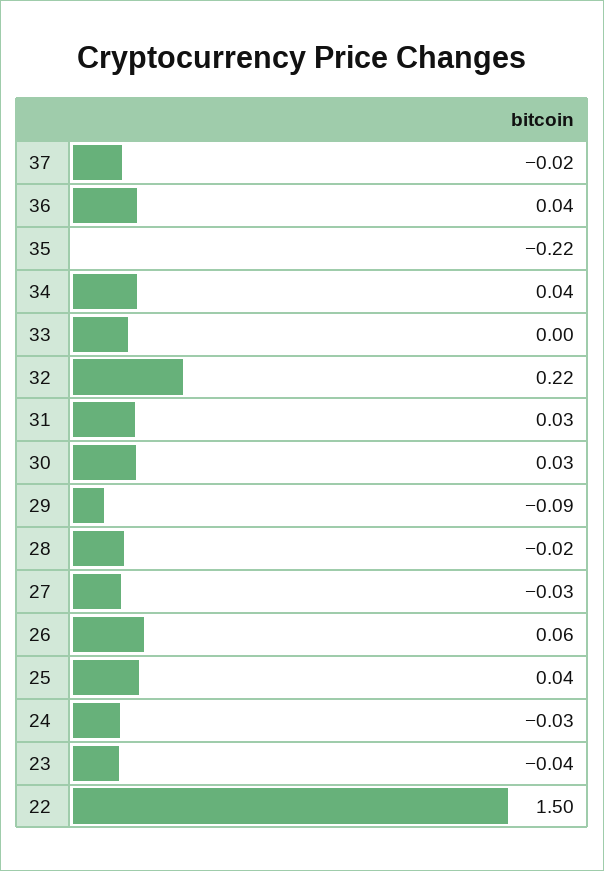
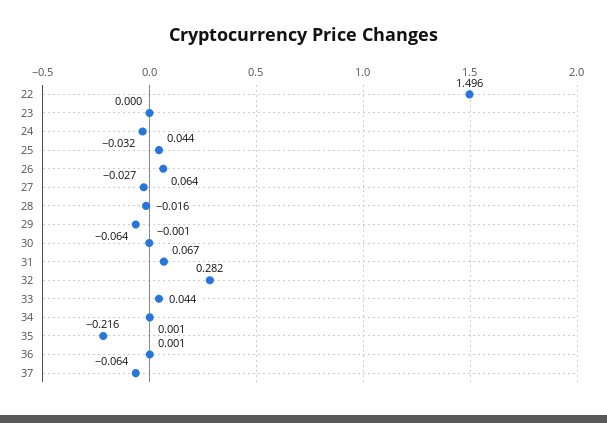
  {
-   "37": -0.02,
+   "37": -0.064,
-   "36": 0.04,
+   "36": 0.001,
    "35": -0.216,
-   "34": 0.04,
+   "34": 0.001,
-   "33": 0,
+   "33": 0.044,
-   "32": 0.22,
+   "32": 0.282,
-   "31": 0.03,
+   "31": 0.067,
-   "30": 0.03,
+   "30": -0.001,
-   "29": -0.09,
+   "29": -0.064,
    "28": -0.016,
    "27": -0.027,
    "26": 0.064,
    "25": 0.044,
    "24": -0.032,
-   "23": -0.04,
+   "23": 0,
    "22": 1.496
  }

